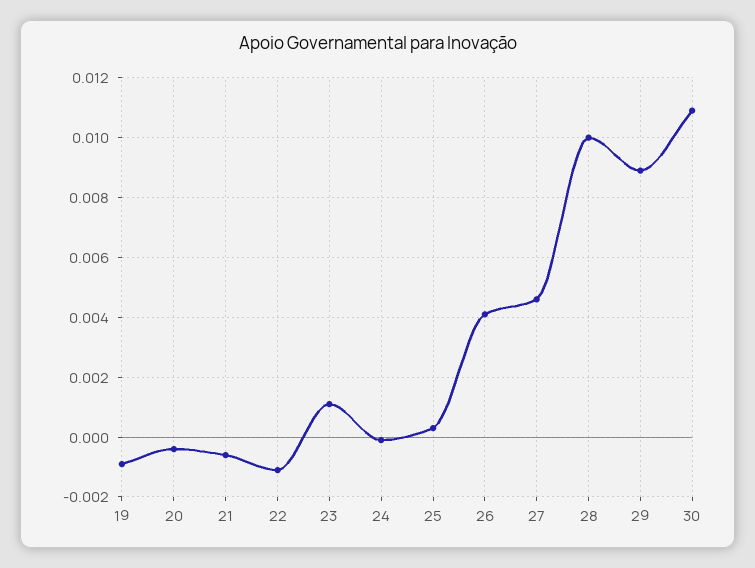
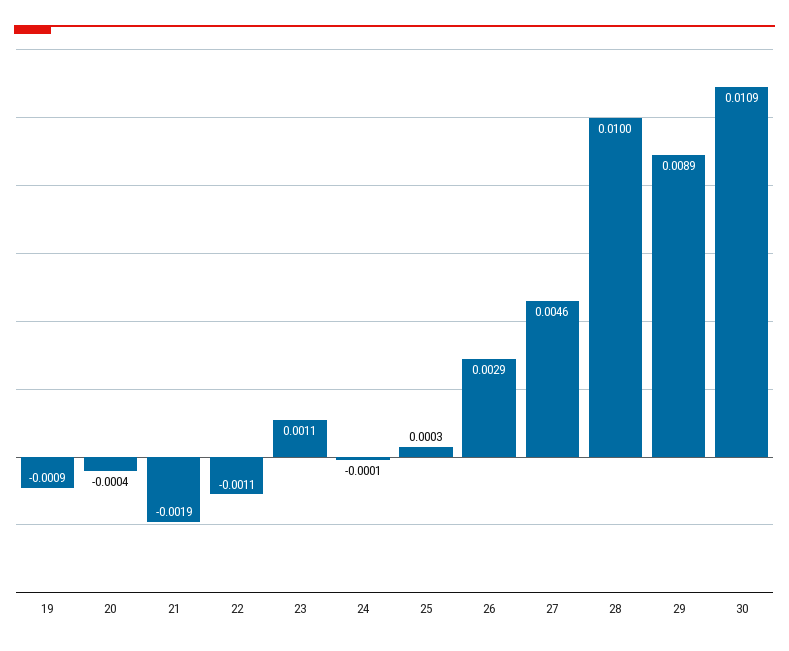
  {
    "19": -0.0009,
    "20": -0.0004,
-   "21": -0.0005,
+   "21": -0.0019,
    "22": -0.0011,
    "23": 0.0011,
    "24": -0.0001,
    "25": 0.0003,
-   "26": 0.004,
+   "26": 0.0029,
    "27": 0.0046,
    "28": 0.01,
    "29": 0.0089,
    "30": 0.0109
  }

